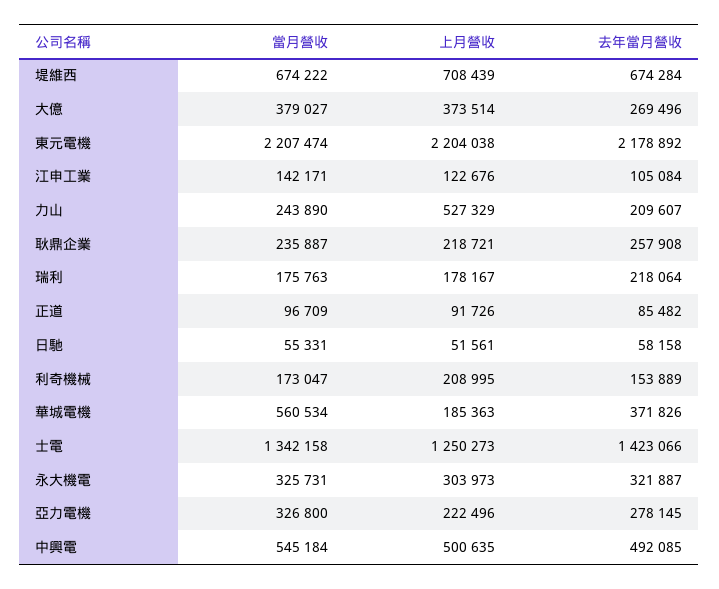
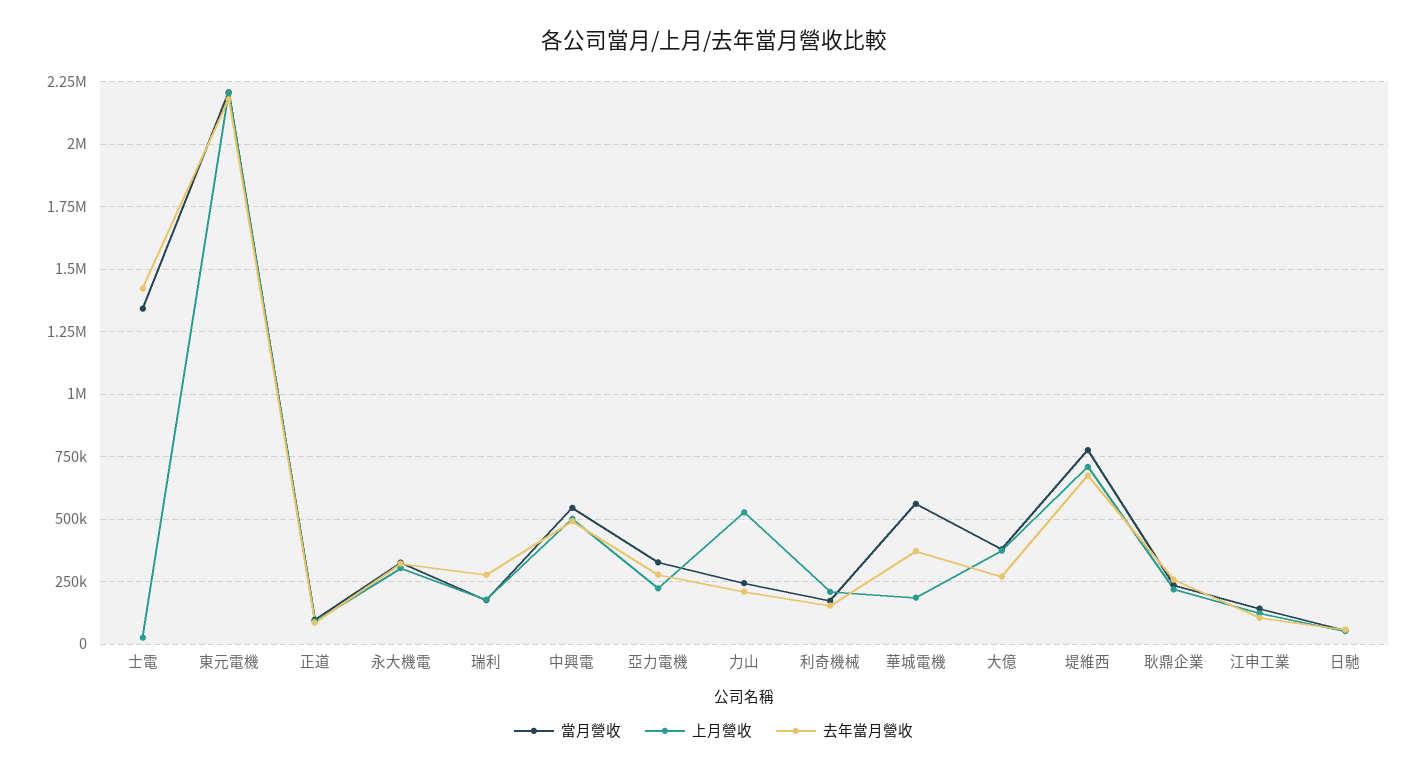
  {
    "當月營收": {
-     "堤維西": 674222,
+     "堤維西": 775000,
      "大億": 379027,
      "東元電機": 2207474,
      "江申工業": 142171,
      "力山": 243890,
      "耿鼎企業": 235887,
      "瑞利": 175763,
      "正道": 96709,
      "日馳": 55331,
      "利奇機械": 173047,
      "華城電機": 560534,
      "士電": 1342158,
      "永大機電": 325731,
      "亞力電機": 326800,
      "中興電": 545184
    },
    "上月營收": {
      "堤維西": 708439,
      "大億": 373514,
      "東元電機": 2204038,
      "江申工業": 122676,
      "力山": 527329,
      "耿鼎企業": 218721,
      "瑞利": 178167,
      "正道": 91726,
      "日馳": 51561,
      "利奇機械": 208995,
      "華城電機": 185363,
-     "士電": 1250273,
+     "士電": 25000,
      "永大機電": 303973,
      "亞力電機": 222496,
      "中興電": 500635
    },
    "去年當月營收": {
      "堤維西": 674284,
      "大億": 269496,
      "東元電機": 2178892,
      "江申工業": 105084,
      "力山": 209607,
      "耿鼎企業": 257908,
-     "瑞利": 218064,
+     "瑞利": 275000,
      "正道": 85482,
      "日馳": 58158,
      "利奇機械": 153889,
      "華城電機": 371826,
      "士電": 1423066,
      "永大機電": 321887,
      "亞力電機": 278145,
      "中興電": 492085
    }
  }

